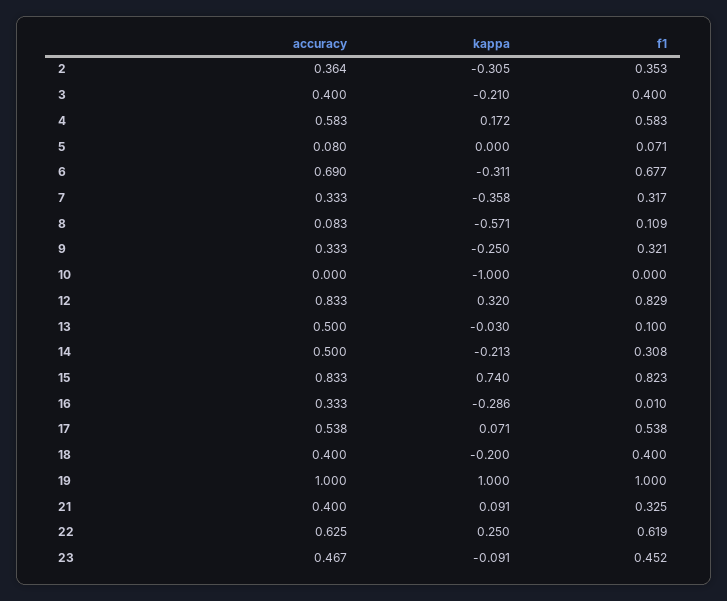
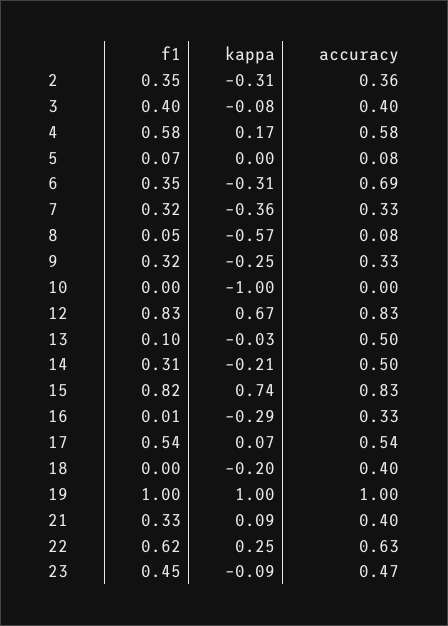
  {
    "accuracy": {
      "2": 0.364,
      "3": 0.4,
      "4": 0.583,
      "5": 0.08,
      "6": 0.69,
      "7": 0.333,
      "8": 0.083,
      "9": 0.333,
      "10": 0,
      "12": 0.833,
      "13": 0.5,
      "14": 0.5,
      "15": 0.833,
      "16": 0.333,
      "17": 0.538,
      "18": 0.4,
      "19": 1,
      "21": 0.4,
      "22": 0.625,
      "23": 0.467
    },
    "kappa": {
      "2": -0.305,
-     "3": -0.21,
+     "3": -0.08,
      "4": 0.172,
      "5": 0,
      "6": -0.311,
      "7": -0.358,
      "8": -0.571,
      "9": -0.25,
      "10": -1,
-     "12": 0.32,
+     "12": 0.67,
      "13": -0.03,
      "14": -0.213,
      "15": 0.74,
      "16": -0.286,
      "17": 0.071,
      "18": -0.2,
      "19": 1,
      "21": 0.091,
      "22": 0.25,
      "23": -0.091
    },
    "f1": {
      "2": 0.353,
      "3": 0.4,
      "4": 0.583,
      "5": 0.071,
-     "6": 0.677,
+     "6": 0.35,
      "7": 0.317,
-     "8": 0.109,
+     "8": 0.05,
      "9": 0.321,
      "10": 0,
      "12": 0.829,
      "13": 0.1,
      "14": 0.308,
      "15": 0.823,
      "16": 0.01,
      "17": 0.538,
-     "18": 0.4,
+     "18": 0,
      "19": 1,
      "21": 0.325,
      "22": 0.619,
      "23": 0.452
    }
  }

